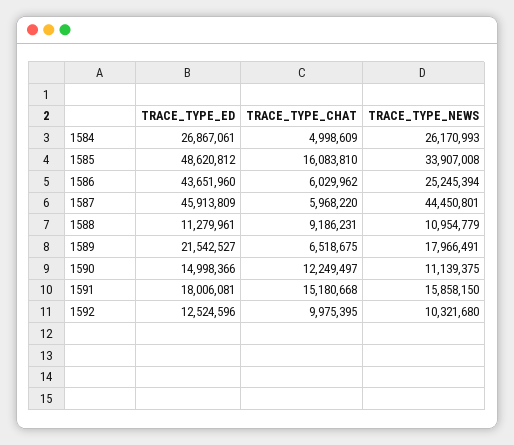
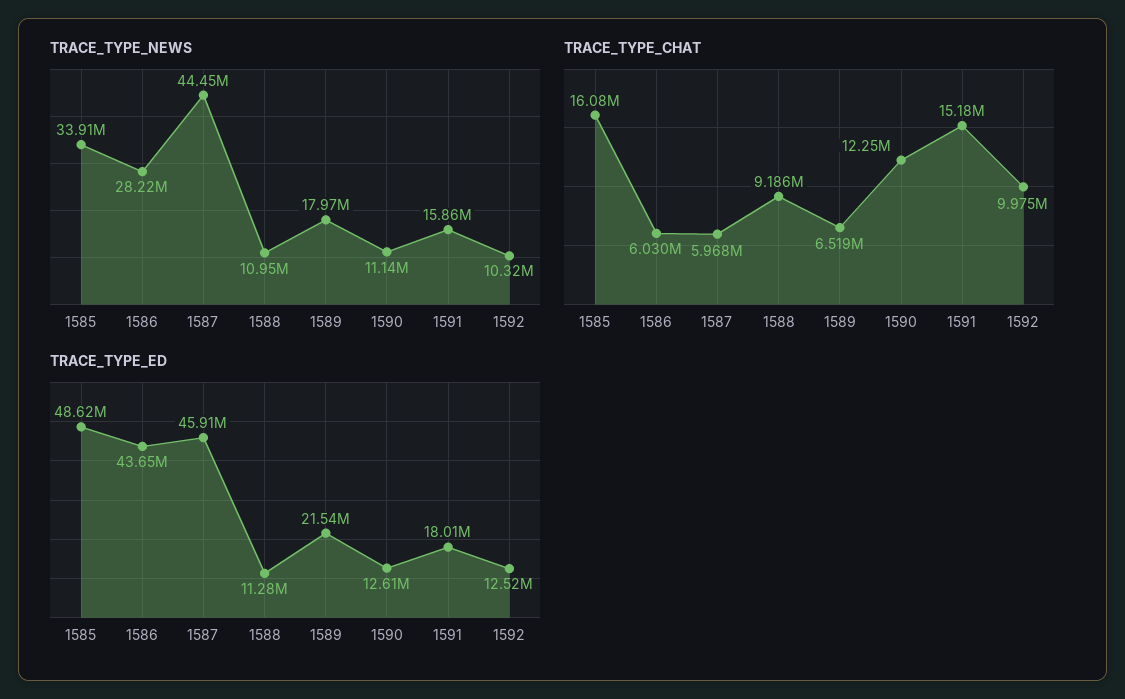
  {
    "TRACE_TYPE_ED": {
-     "1584": 26867061,
      "1585": 48620812,
      "1586": 43651960,
      "1587": 45913809,
      "1588": 11279961,
      "1589": 21542527,
-     "1590": 14998366,
+     "1590": 12610000,
      "1591": 18006081,
      "1592": 12524596
    },
    "TRACE_TYPE_CHAT": {
-     "1584": 4998609,
      "1585": 16083810,
      "1586": 6029962,
      "1587": 5968220,
      "1588": 9186231,
      "1589": 6518675,
      "1590": 12249497,
      "1591": 15180668,
      "1592": 9975395
    },
    "TRACE_TYPE_NEWS": {
-     "1584": 26170993,
      "1585": 33907008,
-     "1586": 25245394,
+     "1586": 28220000,
      "1587": 44450801,
      "1588": 10954779,
      "1589": 17966491,
      "1590": 11139375,
      "1591": 15858150,
      "1592": 10321680
    }
  }

